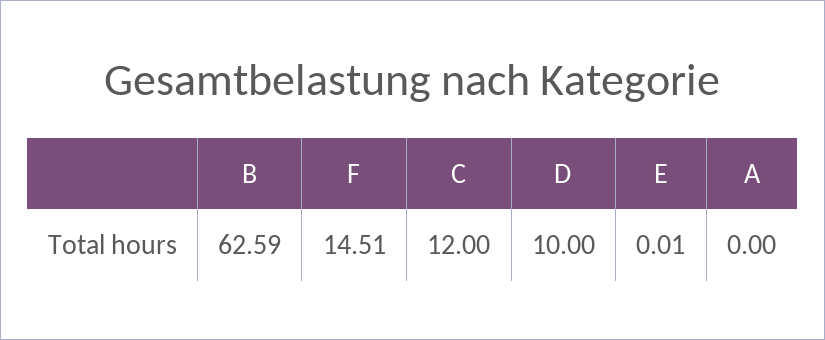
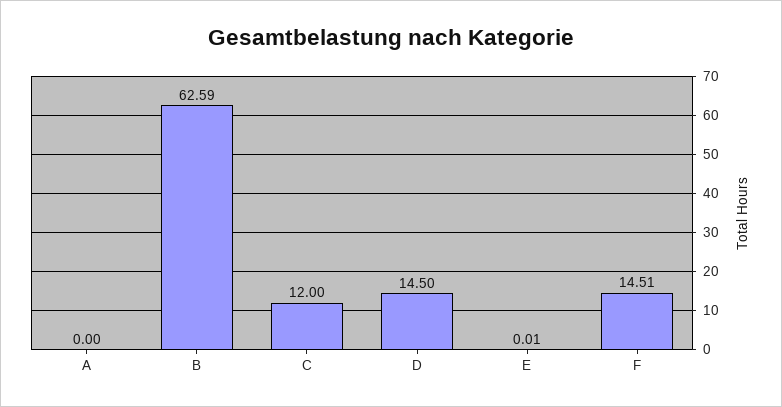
  {
    "B": 62.59,
    "F": 14.51,
    "C": 12,
-   "D": 10,
+   "D": 14.5,
    "E": 0.01,
    "A": 0
  }

